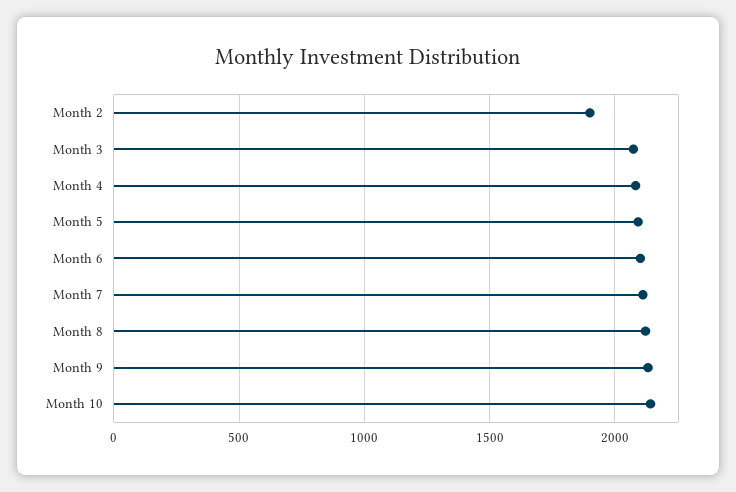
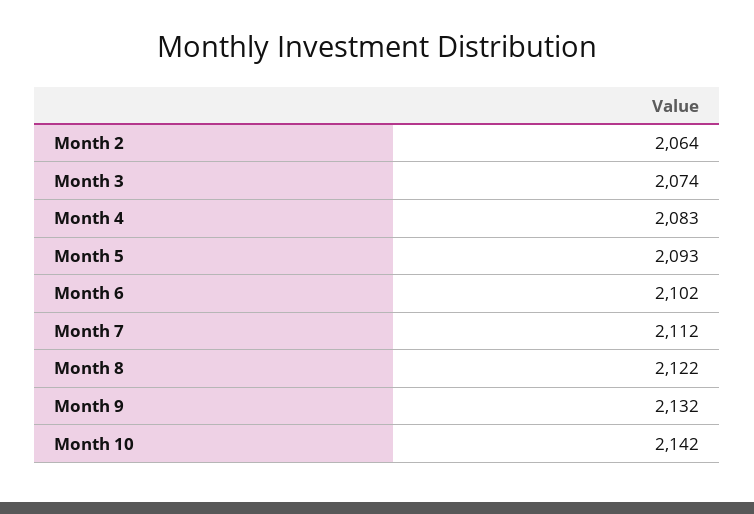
  {
-   "Month 2": 1900,
+   "Month 2": 2064,
    "Month 3": 2074,
    "Month 4": 2083,
    "Month 5": 2093,
    "Month 6": 2102,
    "Month 7": 2112,
    "Month 8": 2122,
    "Month 9": 2132,
    "Month 10": 2142
  }

